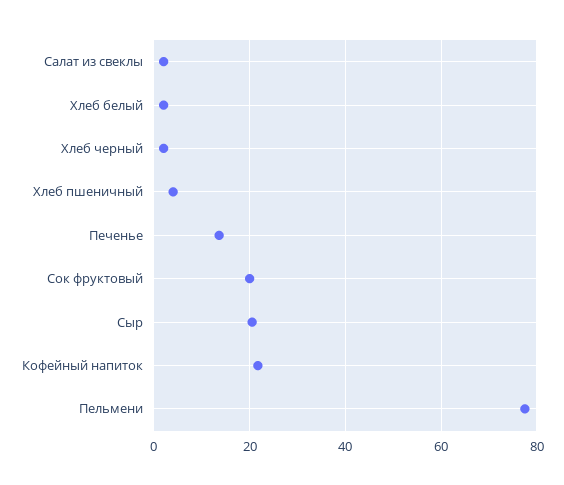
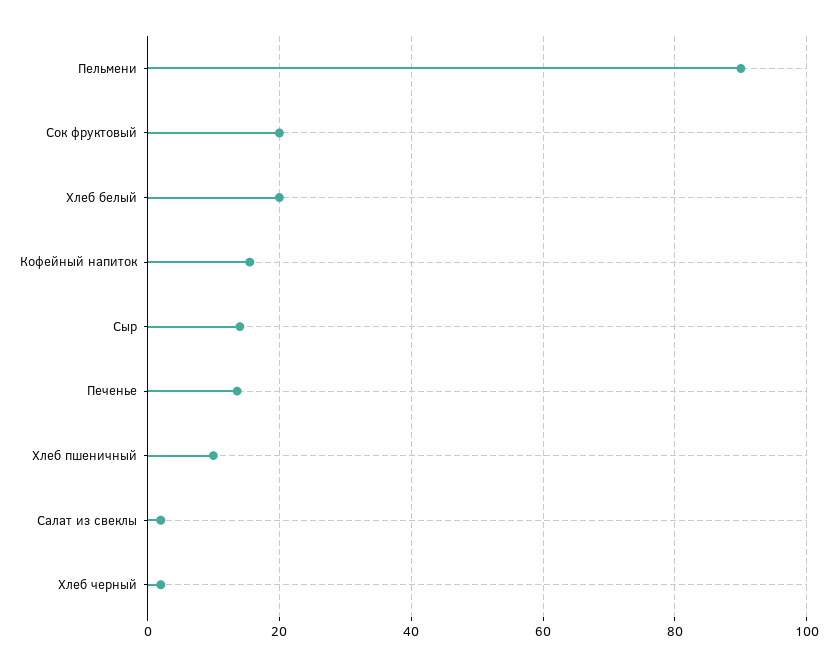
  {
    "Салат из свеклы": 2,
-   "Хлеб белый": 2,
+   "Хлеб белый": 20,
    "Хлеб черный": 2,
-   "Хлеб пшеничный": 4,
+   "Хлеб пшеничный": 10,
    "Печенье": 14,
    "Сок фруктовый": 20,
-   "Сыр": 20,
+   "Сыр": 14,
-   "Кофейный напиток": 22,
+   "Кофейный напиток": 16,
-   "Пельмени": 78
+   "Пельмени": 90
  }

